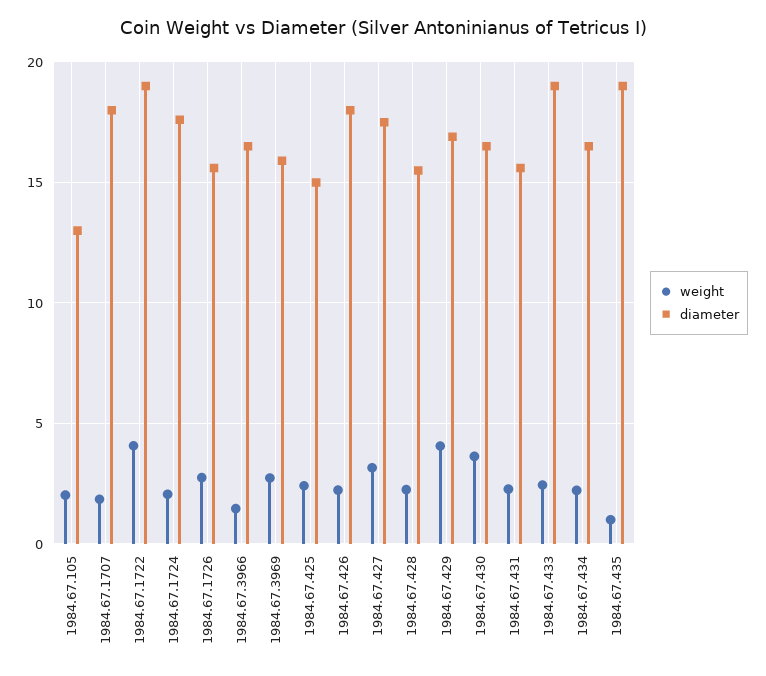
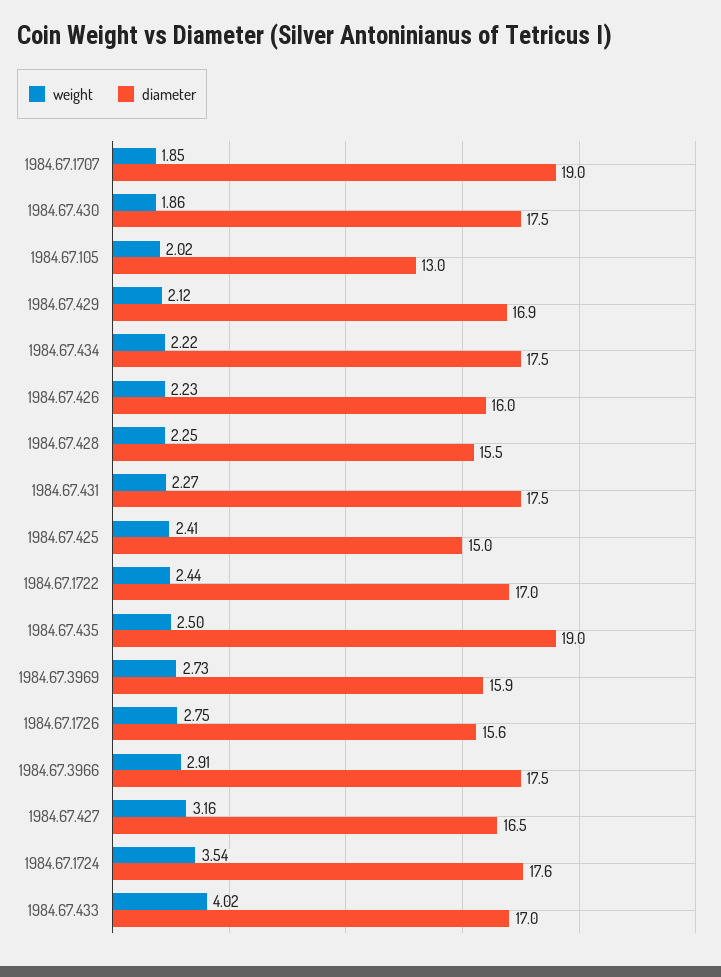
  {
    "weight": {
      "1984.67.105": 2.02,
      "1984.67.1707": 1.85,
-     "1984.67.1722": 4,
+     "1984.67.1722": 2.44,
-     "1984.67.1724": 2,
+     "1984.67.1724": 3.54,
      "1984.67.1726": 2.75,
-     "1984.67.3966": 1.5,
+     "1984.67.3966": 2.91,
      "1984.67.3969": 2.73,
      "1984.67.425": 2.41,
      "1984.67.426": 2.23,
      "1984.67.427": 3.16,
      "1984.67.428": 2.25,
-     "1984.67.429": 4,
+     "1984.67.429": 2.12,
-     "1984.67.430": 3.5,
+     "1984.67.430": 1.86,
      "1984.67.431": 2.27,
-     "1984.67.433": 2.5,
+     "1984.67.433": 4.02,
      "1984.67.434": 2.22,
-     "1984.67.435": 1
+     "1984.67.435": 2.5
    },
    "diameter": {
      "1984.67.105": 13,
-     "1984.67.1707": 18,
+     "1984.67.1707": 19,
-     "1984.67.1722": 19,
+     "1984.67.1722": 17,
      "1984.67.1724": 17.6,
      "1984.67.1726": 15.6,
-     "1984.67.3966": 16.5,
+     "1984.67.3966": 17.5,
      "1984.67.3969": 15.9,
      "1984.67.425": 15,
-     "1984.67.426": 18,
+     "1984.67.426": 16,
-     "1984.67.427": 17.5,
+     "1984.67.427": 16.5,
      "1984.67.428": 15.5,
      "1984.67.429": 16.9,
-     "1984.67.430": 16.5,
+     "1984.67.430": 17.5,
-     "1984.67.431": 15.5,
+     "1984.67.431": 17.5,
-     "1984.67.433": 19,
+     "1984.67.433": 17,
-     "1984.67.434": 16.5,
+     "1984.67.434": 17.5,
      "1984.67.435": 19
    }
  }

